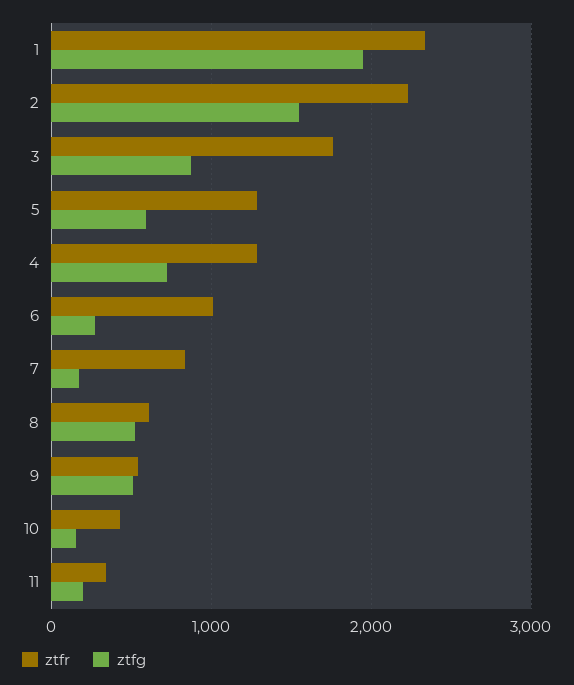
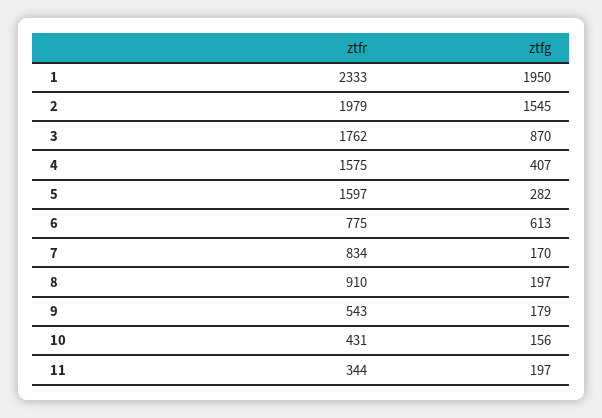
  {
    "ztfr": {
      "1": 2333,
-     "2": 2200,
+     "2": 1979,
      "3": 1762,
-     "5": 1300,
+     "5": 1597,
-     "4": 1300,
+     "4": 1575,
-     "6": 1000,
+     "6": 775,
      "7": 834,
-     "8": 600,
+     "8": 910,
      "9": 543,
      "10": 431,
      "11": 344
    },
    "ztfg": {
      "1": 1950,
      "2": 1545,
      "3": 870,
-     "5": 600,
+     "5": 282,
-     "4": 700,
+     "4": 407,
-     "6": 300,
+     "6": 613,
      "7": 170,
-     "8": 500,
+     "8": 197,
-     "9": 500,
+     "9": 179,
      "10": 156,
      "11": 197
    }
  }

